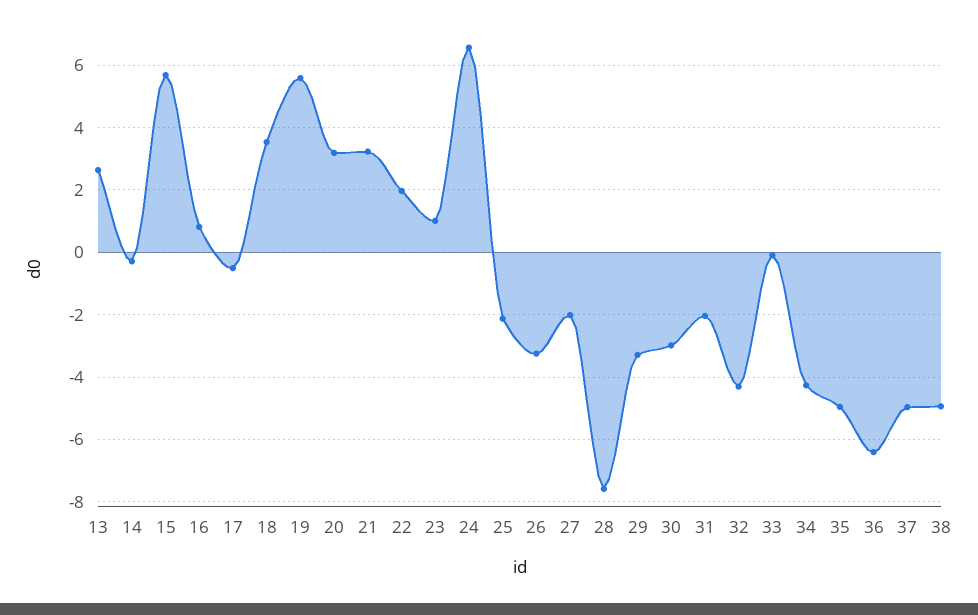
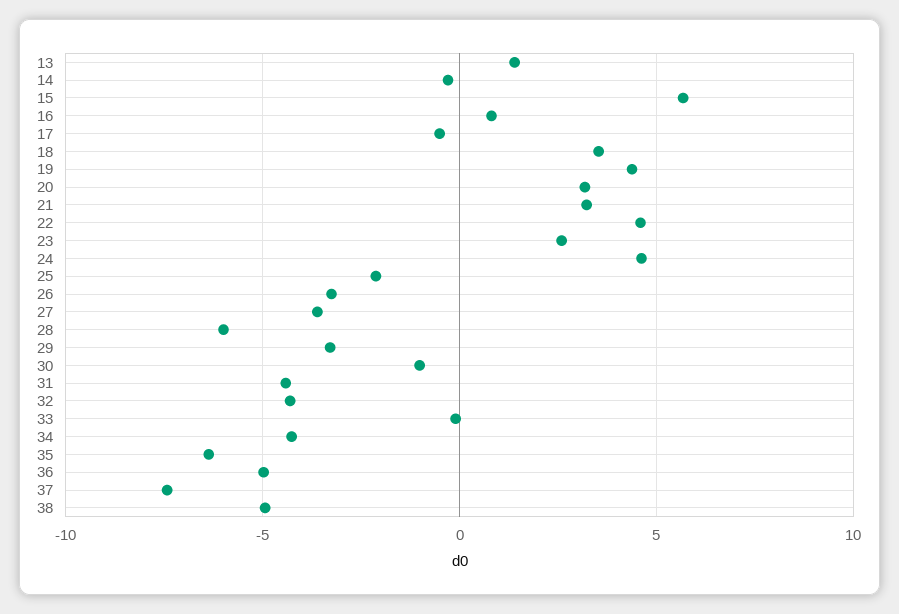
  {
-   "13": 2.6,
+   "13": 1.5,
    "14": -0.2,
    "15": 5.6,
    "16": 0.8,
    "17": -0.6,
    "18": 3.6,
-   "19": 5.6,
+   "19": 4.5,
    "20": 3.2,
    "21": 3.2,
-   "22": 2,
+   "22": 4.5,
-   "23": 1,
+   "23": 2.5,
-   "24": 6.6,
+   "24": 4.5,
    "25": -2.2,
    "26": -3.2,
-   "27": -2,
+   "27": -3.5,
-   "28": -7.6,
+   "28": -6,
    "29": -3.2,
-   "30": -3,
+   "30": -1,
-   "31": -2,
+   "31": -4.5,
    "32": -4.4,
    "33": 0,
    "34": -4.2,
-   "35": -5,
+   "35": -6.5,
-   "36": -6.4,
+   "36": -5,
-   "37": -5,
+   "37": -7.5,
    "38": -5
  }

